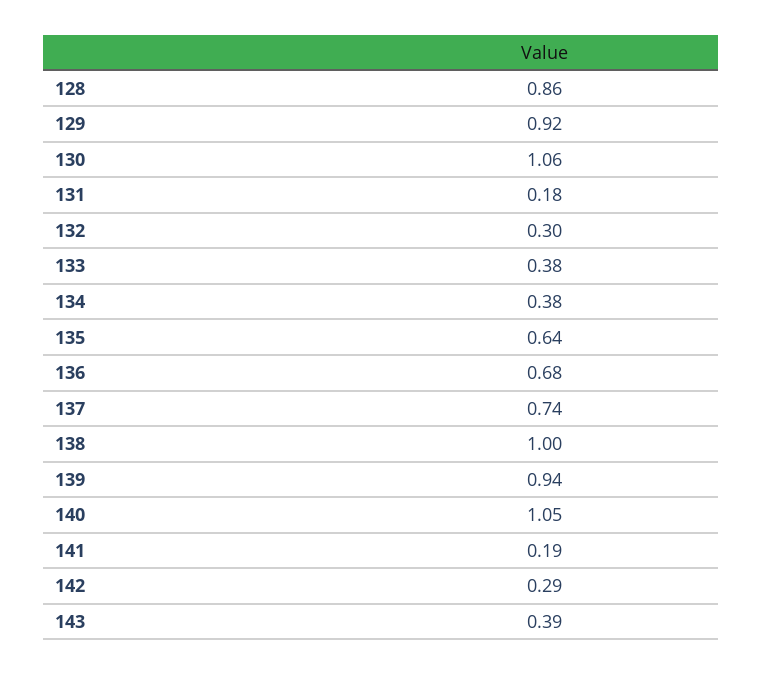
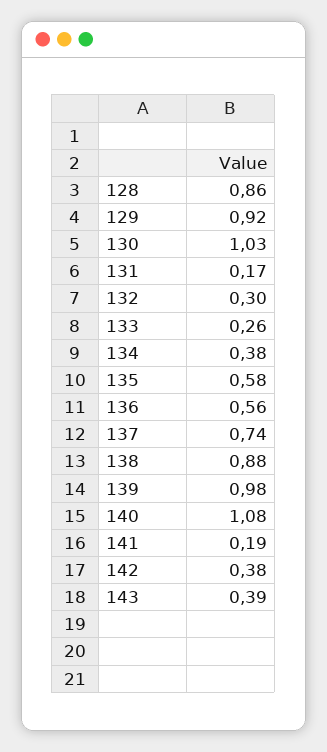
  {
    "128": 0.86,
    "129": 0.92,
-   "130": 1.06,
+   "130": 1.03,
-   "131": 0.18,
+   "131": 0.17,
    "132": 0.3,
-   "133": 0.38,
+   "133": 0.26,
    "134": 0.38,
-   "135": 0.64,
+   "135": 0.58,
-   "136": 0.68,
+   "136": 0.56,
    "137": 0.74,
-   "138": 1,
+   "138": 0.88,
-   "139": 0.94,
+   "139": 0.98,
-   "140": 1.05,
+   "140": 1.08,
    "141": 0.19,
-   "142": 0.29,
+   "142": 0.38,
    "143": 0.39
  }

